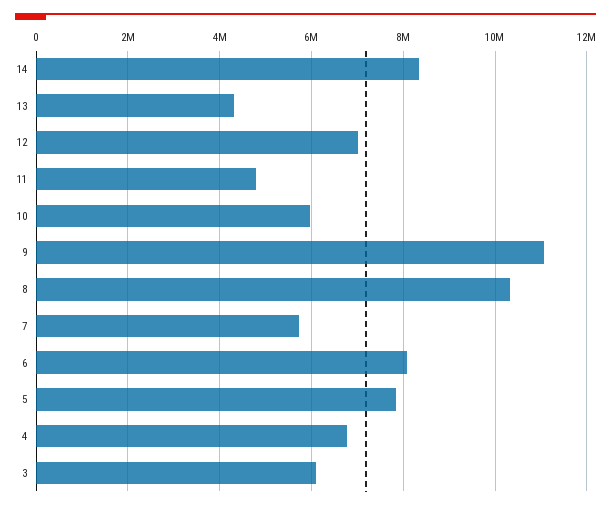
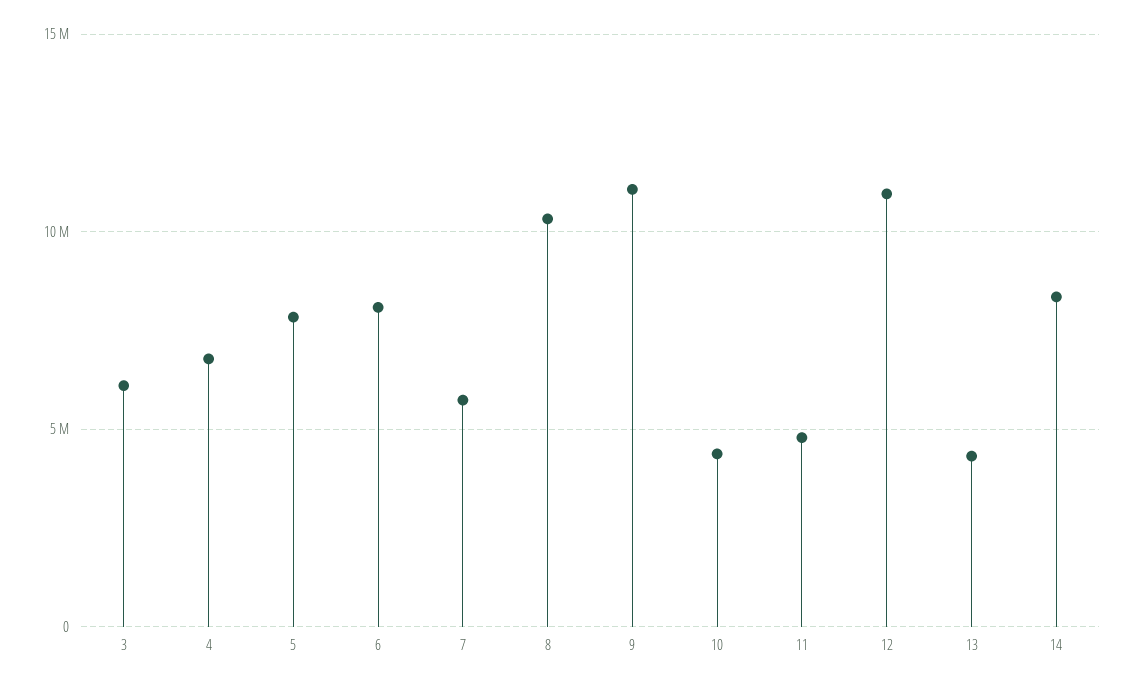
  {
    "14": 8400000,
    "13": 4400000,
-   "12": 7000000,
+   "12": 11000000,
    "11": 4800000,
-   "10": 6000000,
+   "10": 4500000,
    "9": 11000000,
    "8": 10400000,
    "7": 5800000,
    "6": 8000000,
    "5": 7800000,
    "4": 6800000,
    "3": 6200000
  }

